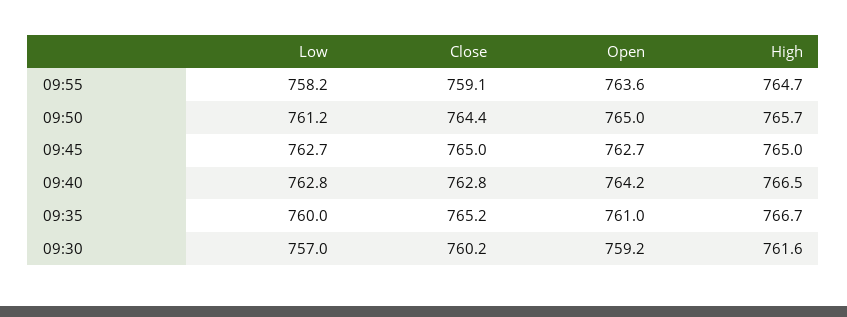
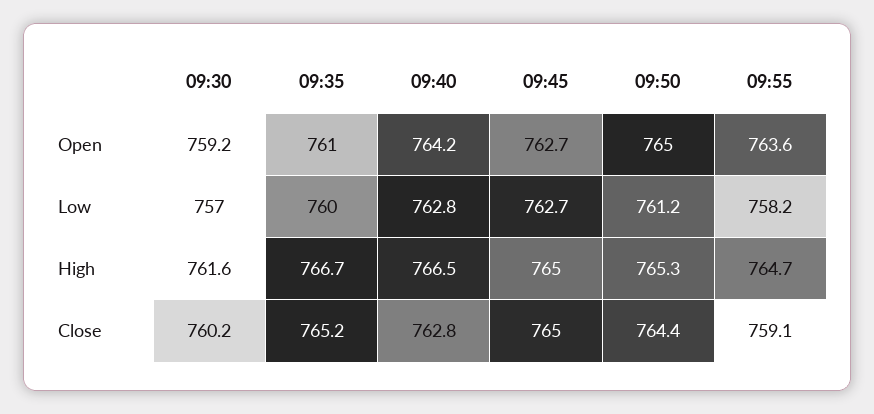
  {
    "Low": {
      "09:55": 758.2,
      "09:50": 761.2,
      "09:45": 762.7,
      "09:40": 762.8,
      "09:35": 760,
      "09:30": 757
    },
    "Close": {
      "09:55": 759.1,
      "09:50": 764.4,
      "09:45": 765,
      "09:40": 762.8,
      "09:35": 765.2,
      "09:30": 760.2
    },
    "Open": {
      "09:55": 763.6,
      "09:50": 765,
      "09:45": 762.7,
      "09:40": 764.2,
      "09:35": 761,
      "09:30": 759.2
    },
    "High": {
      "09:55": 764.7,
-     "09:50": 765.7,
+     "09:50": 765.3,
      "09:45": 765,
      "09:40": 766.5,
      "09:35": 766.7,
      "09:30": 761.6
    }
  }

